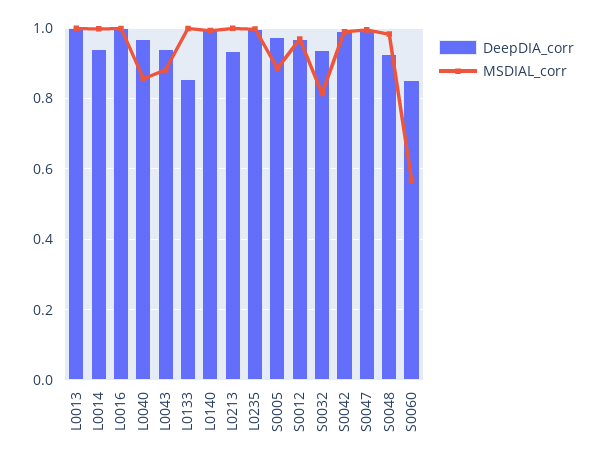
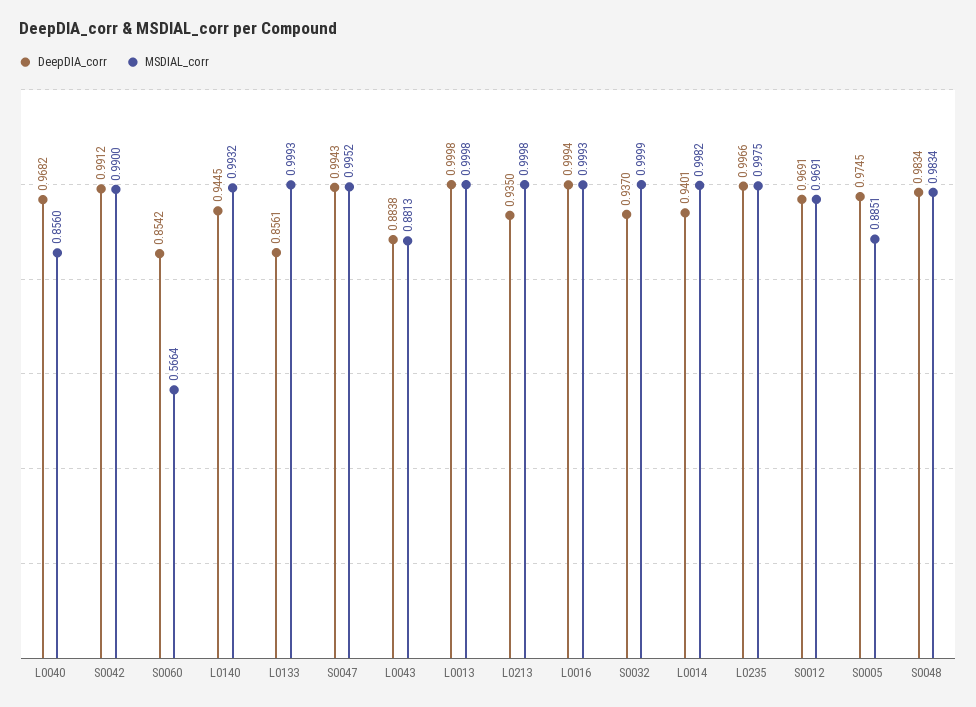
  {
    "DeepDIA_corr": {
      "L0013": 0.9998,
      "L0014": 0.9401,
      "L0016": 0.9994,
      "L0040": 0.9682,
-     "L0043": 0.94,
+     "L0043": 0.8838,
      "L0133": 0.8561,
-     "L0140": 1,
+     "L0140": 0.9445,
      "L0213": 0.935,
      "L0235": 0.9966,
      "S0005": 0.9745,
      "S0012": 0.9691,
      "S0032": 0.937,
      "S0042": 0.9912,
      "S0047": 0.9943,
-     "S0048": 0.92,
+     "S0048": 0.9834,
      "S0060": 0.8542
    },
    "MSDIAL_corr": {
      "L0013": 0.9998,
      "L0014": 0.9982,
      "L0016": 0.9993,
      "L0040": 0.856,
      "L0043": 0.8813,
      "L0133": 0.9993,
      "L0140": 0.9932,
      "L0213": 0.9998,
      "L0235": 0.9975,
      "S0005": 0.8851,
      "S0012": 0.9691,
-     "S0032": 0.82,
+     "S0032": 0.9999,
      "S0042": 0.99,
      "S0047": 0.9952,
      "S0048": 0.9834,
      "S0060": 0.5664
    }
  }

